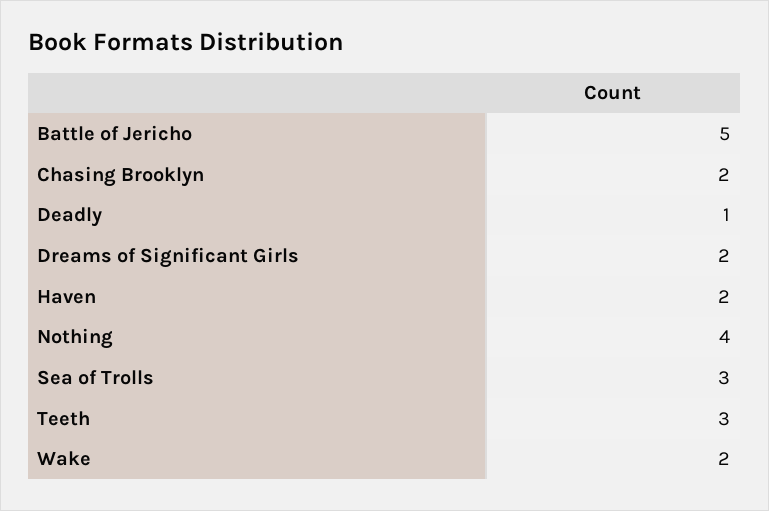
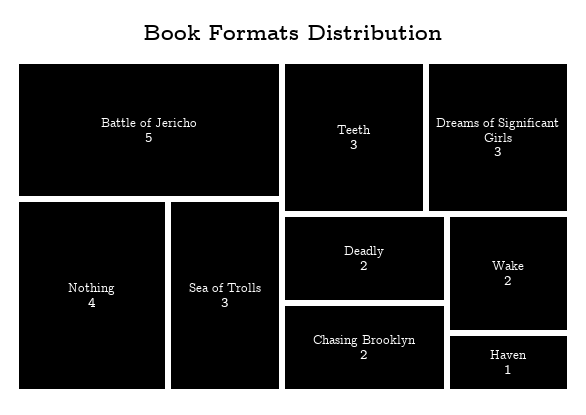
  {
    "Battle of Jericho": 5,
    "Chasing Brooklyn": 2,
-   "Deadly": 1,
+   "Deadly": 2,
-   "Dreams of Significant Girls": 2,
+   "Dreams of Significant Girls": 3,
-   "Haven": 2,
+   "Haven": 1,
    "Nothing": 4,
    "Sea of Trolls": 3,
    "Teeth": 3,
    "Wake": 2
  }

